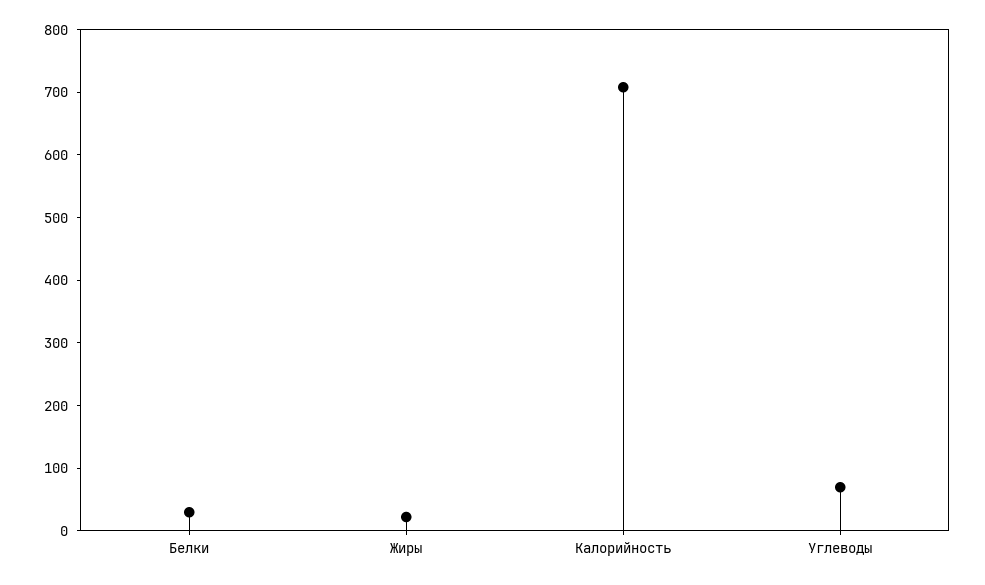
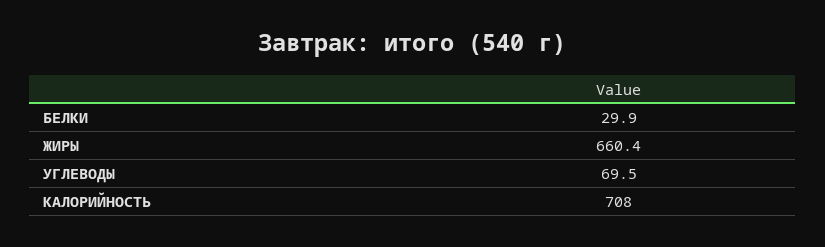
  {
    "Белки": 29.9,
-   "Жиры": 20,
+   "Жиры": 660.4,
    "Калорийность": 708,
    "Углеводы": 69.5
  }

